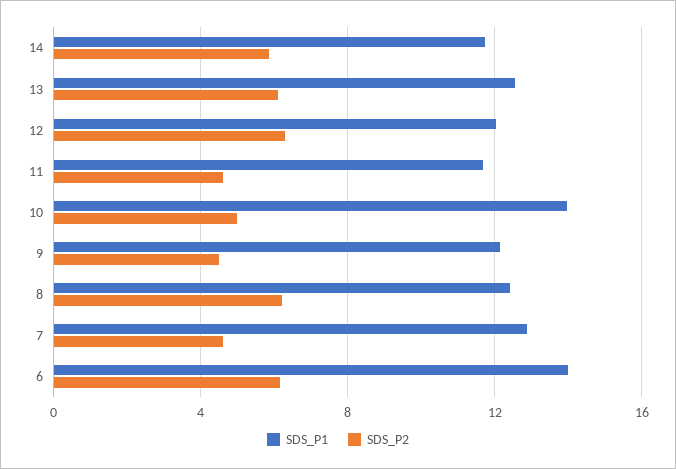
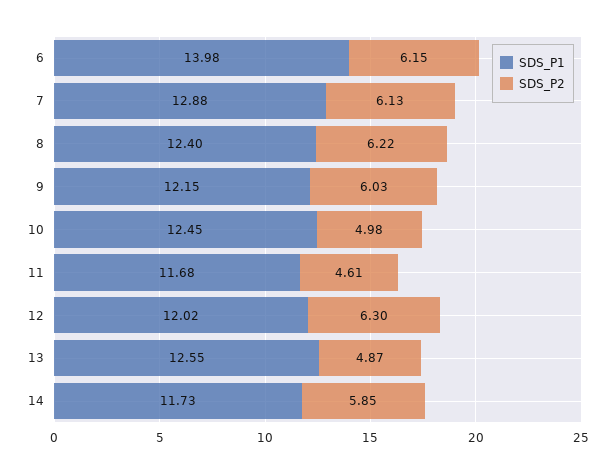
  {
    "SDS_P1": {
      "14": 11.73,
      "13": 12.55,
      "12": 12.02,
      "11": 11.68,
-     "10": 14,
+     "10": 12.45,
      "9": 12.15,
      "8": 12.4,
      "7": 12.88,
      "6": 13.98
    },
    "SDS_P2": {
      "14": 5.85,
-     "13": 6,
+     "13": 4.87,
      "12": 6.3,
      "11": 4.61,
      "10": 4.98,
-     "9": 4.5,
+     "9": 6.03,
      "8": 6.22,
-     "7": 4.5,
+     "7": 6.13,
      "6": 6.15
    }
  }

